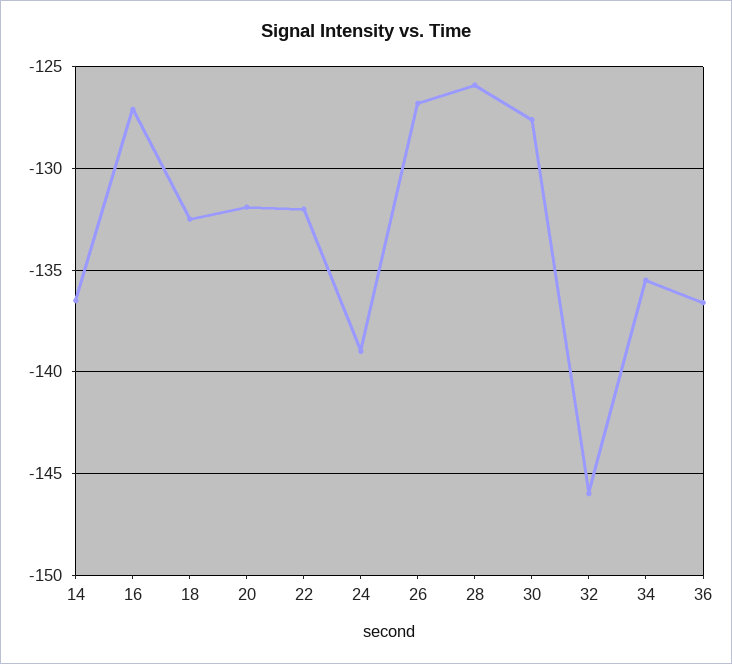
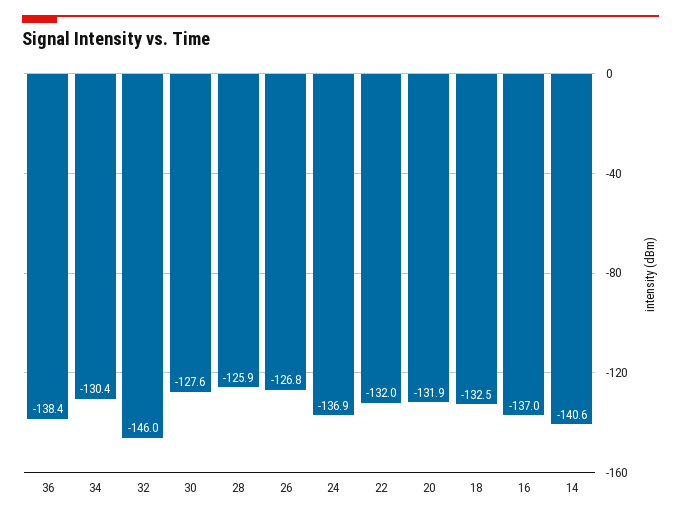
  {
-   "14": -136.5,
+   "14": -140.6,
-   "16": -127,
+   "16": -137,
    "18": -132.5,
    "20": -131.9,
    "22": -132,
-   "24": -139,
+   "24": -136.9,
    "26": -126.8,
    "28": -125.9,
    "30": -127.6,
    "32": -146,
-   "34": -135.5,
+   "34": -130.4,
-   "36": -136.5
+   "36": -138.4
  }

